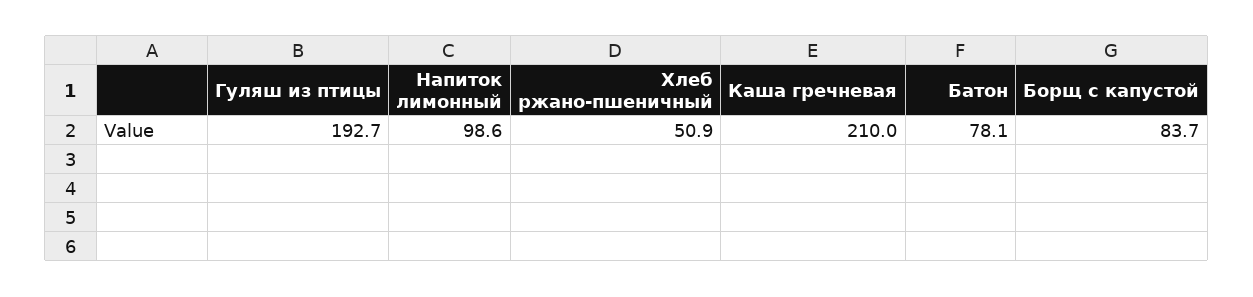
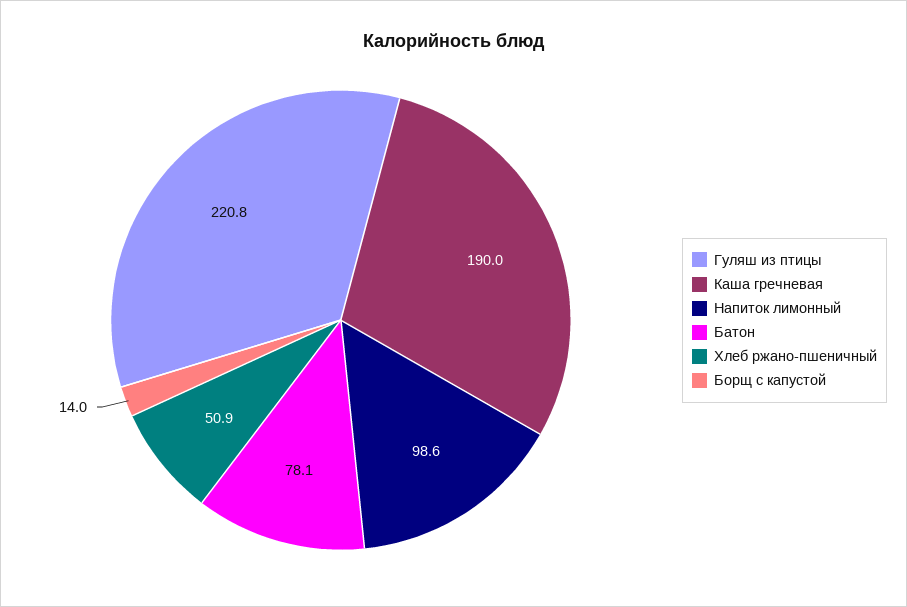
  {
-   "Гуляш из птицы": 192.7,
+   "Гуляш из птицы": 220.8,
    "Напиток лимонный": 98.6,
    "Хлеб ржано-пшеничный": 50.9,
-   "Каша гречневая": 210,
+   "Каша гречневая": 190,
    "Батон": 78.1,
-   "Борщ с капустой": 83.7
+   "Борщ с капустой": 14
  }

